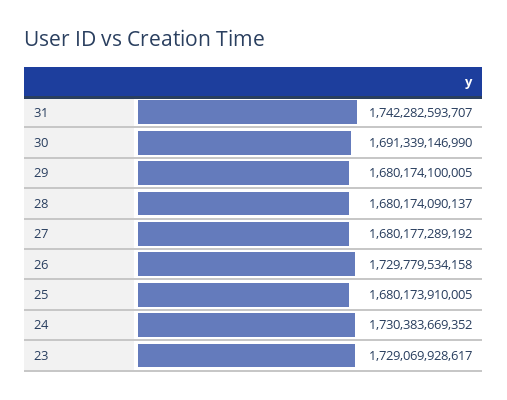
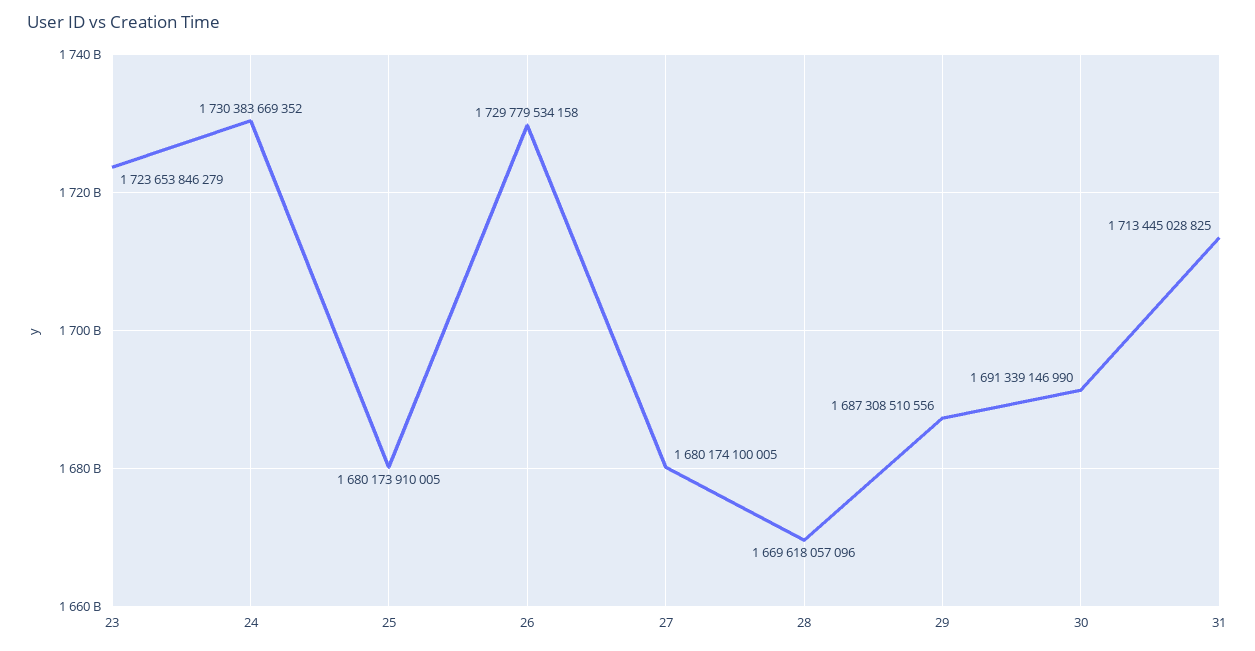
  {
-   "31": 1742282593707,
+   "31": 1713445028825,
    "30": 1691339146990,
-   "29": 1680174100005,
+   "29": 1687308510556,
-   "28": 1680174090137,
+   "28": 1669618057096,
-   "27": 1680177289192,
+   "27": 1680174100005,
    "26": 1729779534158,
    "25": 1680173910005,
    "24": 1730383669352,
-   "23": 1729069928617
+   "23": 1723653846279
  }

